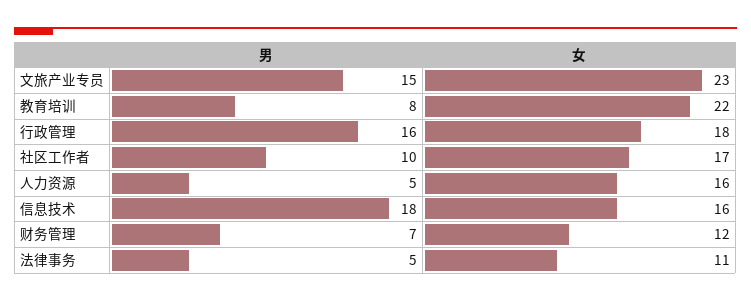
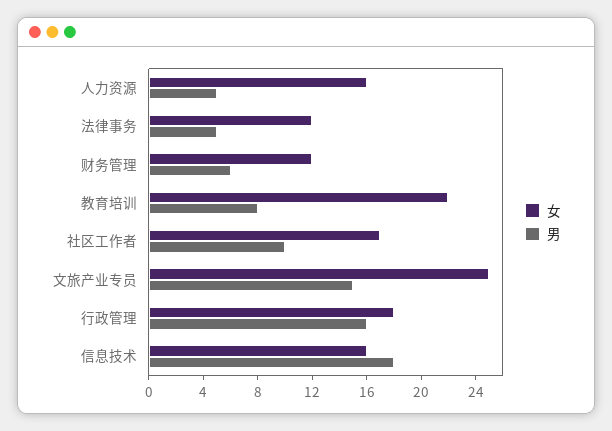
  {
    "男": {
      "文旅产业专员": 15,
      "教育培训": 8,
      "行政管理": 16,
      "社区工作者": 10,
      "人力资源": 5,
      "信息技术": 18,
-     "财务管理": 7,
+     "财务管理": 6,
      "法律事务": 5
    },
    "女": {
-     "文旅产业专员": 23,
+     "文旅产业专员": 25,
      "教育培训": 22,
      "行政管理": 18,
      "社区工作者": 17,
      "人力资源": 16,
      "信息技术": 16,
      "财务管理": 12,
-     "法律事务": 11
+     "法律事务": 12
    }
  }

